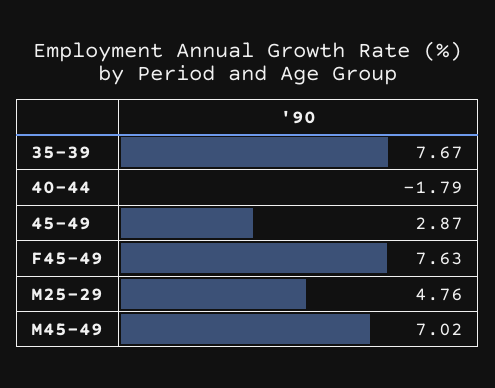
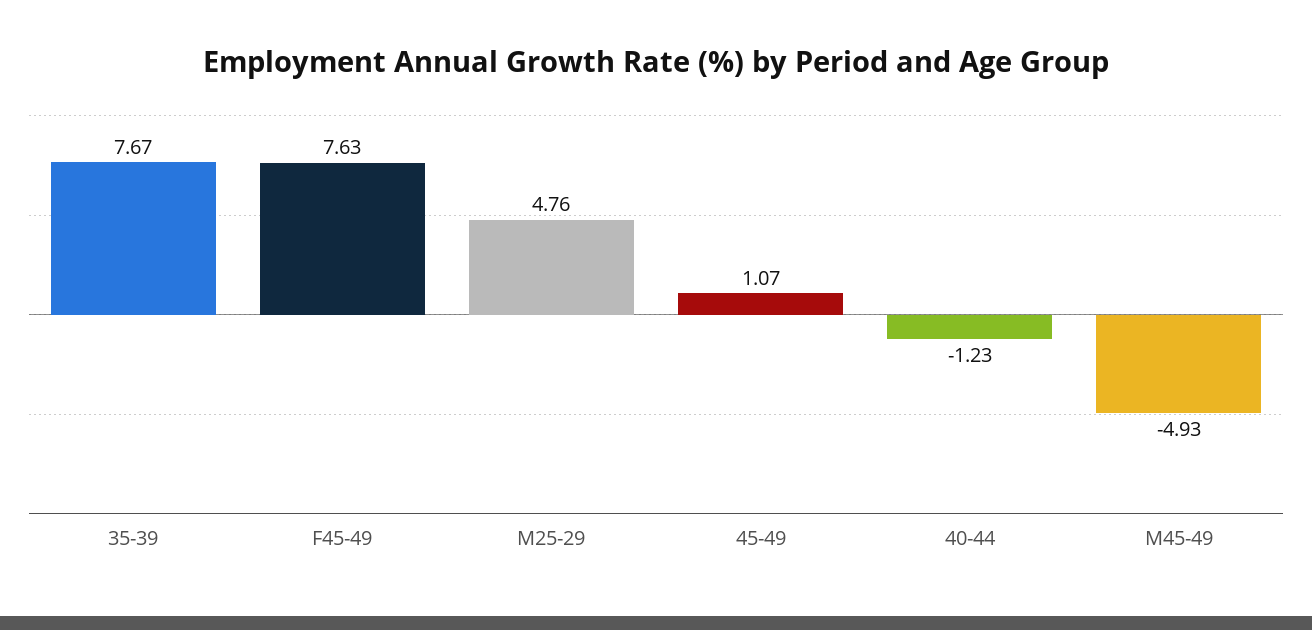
  {
    "35-39": 7.67,
-   "40-44": -1.79,
+   "40-44": -1.23,
-   "45-49": 2.87,
+   "45-49": 1.07,
    "F45-49": 7.63,
    "M25-29": 4.76,
-   "M45-49": 7.02
+   "M45-49": -4.93
  }

